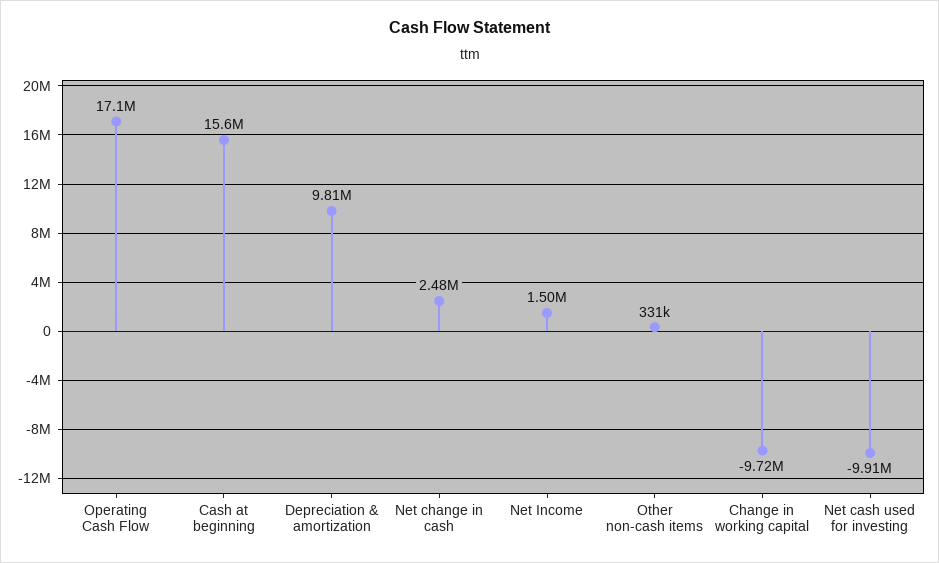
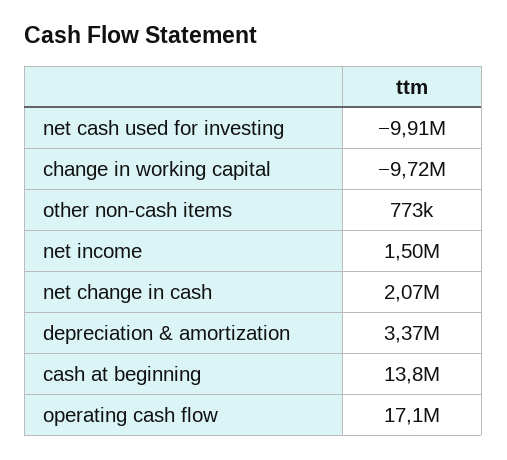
  {
    "Operating Cash Flow": 17100000,
-   "Cash at beginning": 15600000,
+   "Cash at beginning": 13800000,
-   "Depreciation & amortization": 9810000,
+   "Depreciation & amortization": 3370000,
-   "Net change in cash": 2480000,
+   "Net change in cash": 2070000,
    "Net Income": 1500000,
-   "Other non-cash items": 331000,
+   "Other non-cash items": 773000,
    "Change in working capital": -9720000,
    "Net cash used for investing": -9910000
  }

